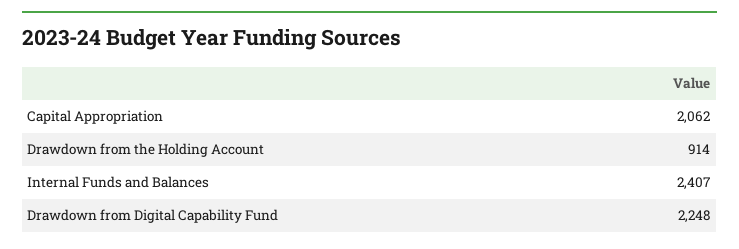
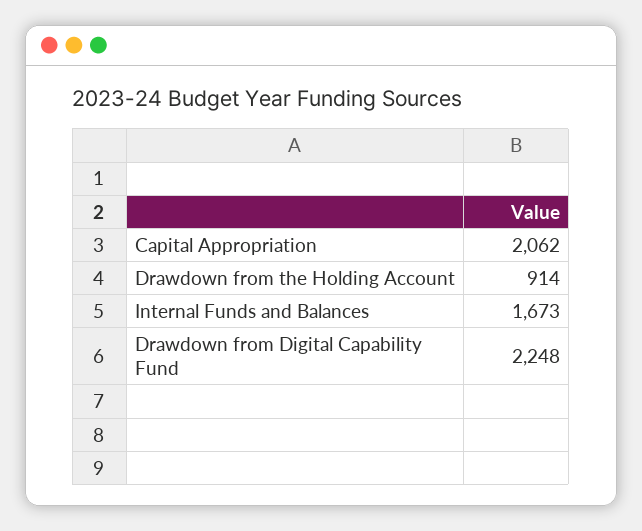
  {
    "Capital Appropriation": 2062,
    "Drawdown from the Holding Account": 914,
-   "Internal Funds and Balances": 2407,
+   "Internal Funds and Balances": 1673,
    "Drawdown from Digital Capability Fund": 2248
  }

